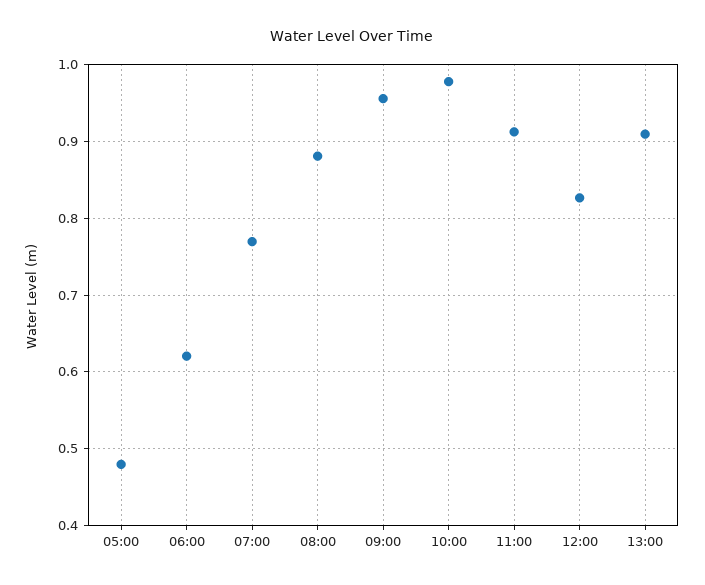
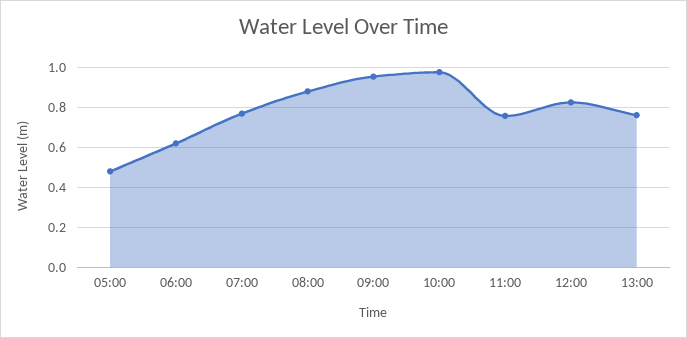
  {
    "05:00": 0.48,
    "06:00": 0.62,
    "07:00": 0.77,
    "08:00": 0.88,
    "09:00": 0.96,
    "10:00": 0.98,
-   "11:00": 0.91,
+   "11:00": 0.75,
    "12:00": 0.83,
-   "13:00": 0.91
+   "13:00": 0.75
  }

